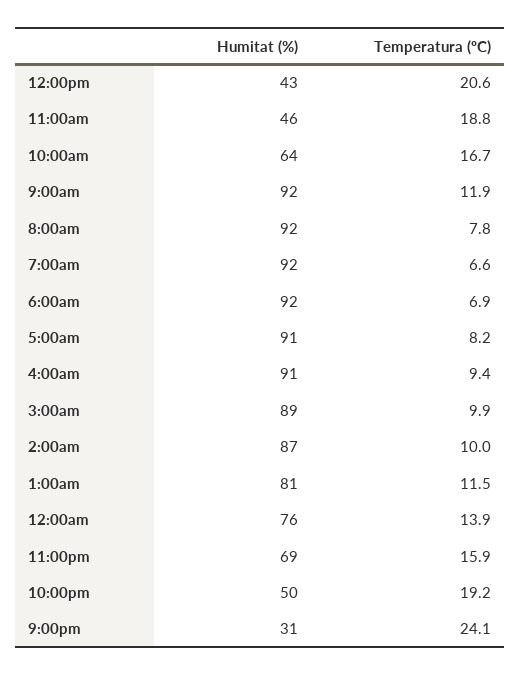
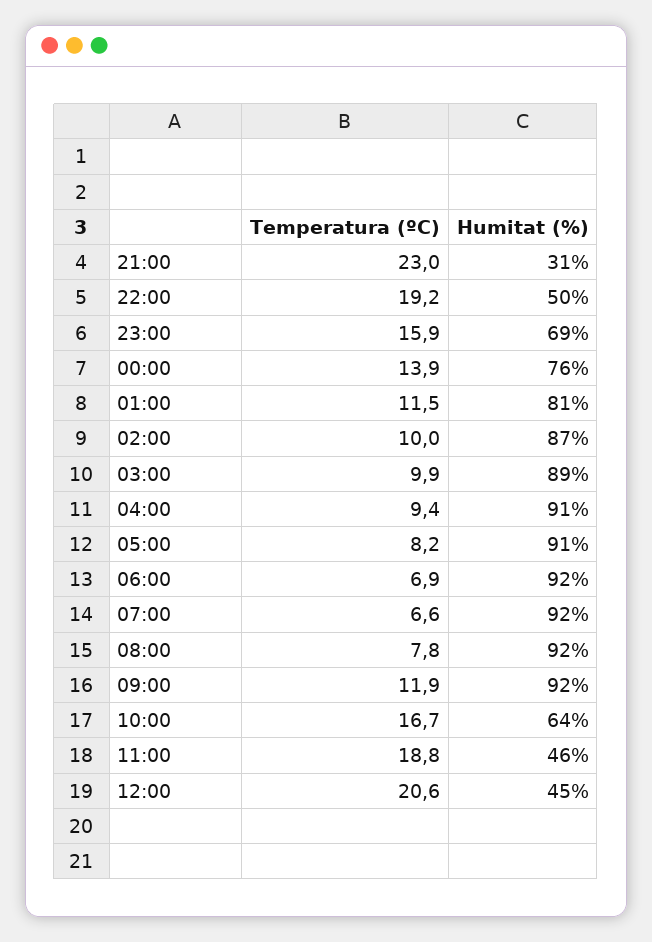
  {
    "Humitat (%)": {
-     "12:00pm": 43,
+     "12:00pm": 45,
      "11:00am": 46,
      "10:00am": 64,
      "9:00am": 92,
      "8:00am": 92,
      "7:00am": 92,
      "6:00am": 92,
      "5:00am": 91,
      "4:00am": 91,
      "3:00am": 89,
      "2:00am": 87,
      "1:00am": 81,
      "12:00am": 76,
      "11:00pm": 69,
      "10:00pm": 50,
      "9:00pm": 31
    },
    "Temperatura (ºC)": {
      "12:00pm": 20.6,
      "11:00am": 18.8,
      "10:00am": 16.7,
      "9:00am": 11.9,
      "8:00am": 7.8,
      "7:00am": 6.6,
      "6:00am": 6.9,
      "5:00am": 8.2,
      "4:00am": 9.4,
      "3:00am": 9.9,
      "2:00am": 10,
      "1:00am": 11.5,
      "12:00am": 13.9,
      "11:00pm": 15.9,
      "10:00pm": 19.2,
-     "9:00pm": 24.1
+     "9:00pm": 23
    }
  }

